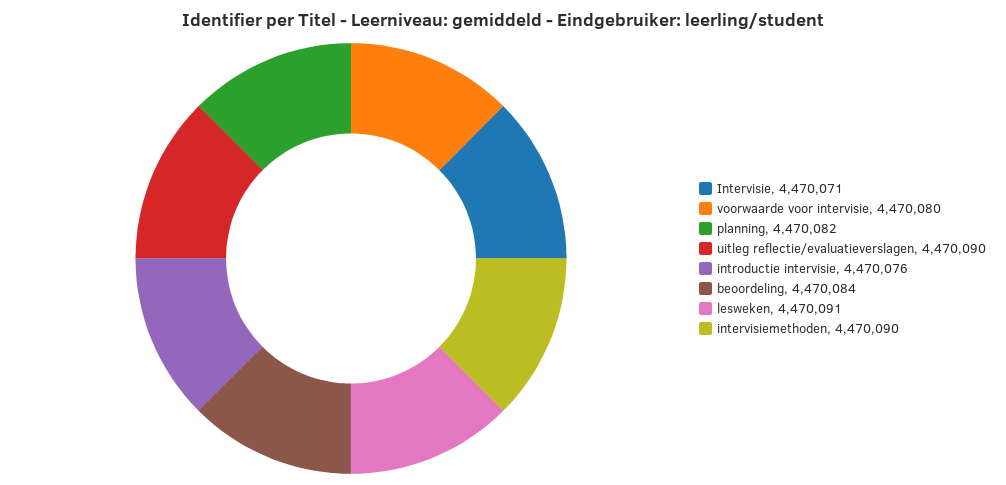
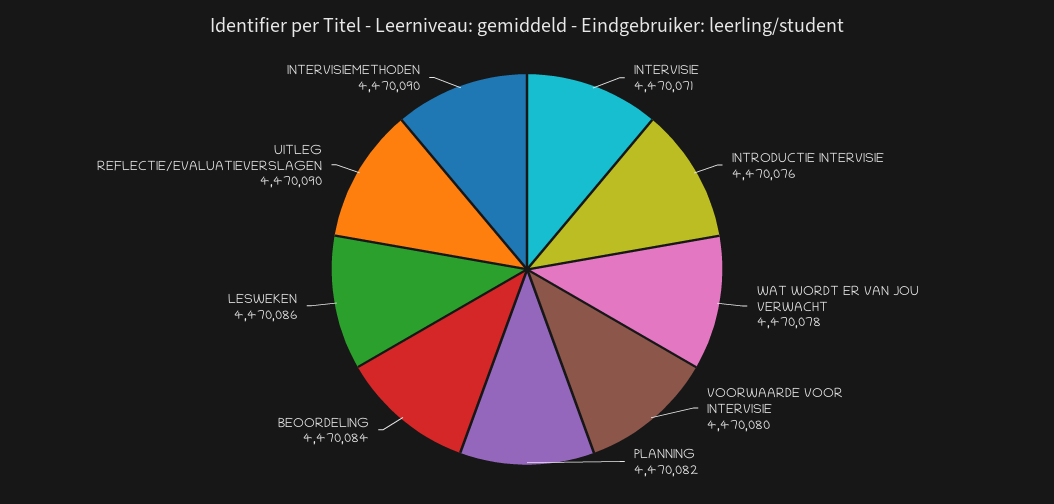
  {
    "Intervisie": 4470071,
    "voorwaarde voor intervisie": 4470080,
    "planning": 4470082,
    "uitleg reflectie/evaluatieverslagen": 4470090,
    "introductie intervisie": 4470076,
    "beoordeling": 4470084,
-   "lesweken": 4470091,
+   "lesweken": 4470086,
-   "intervisiemethoden": 4470090
+   "intervisiemethoden": 4470090,
+   "WAT WORDT ER VAN JOU VERWACHT": 4470078
  }

